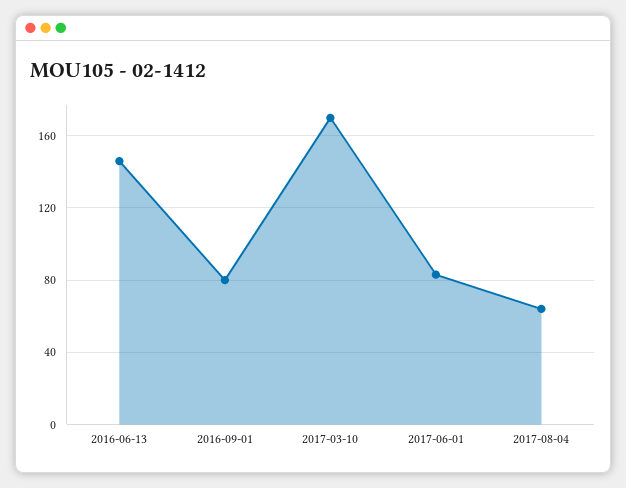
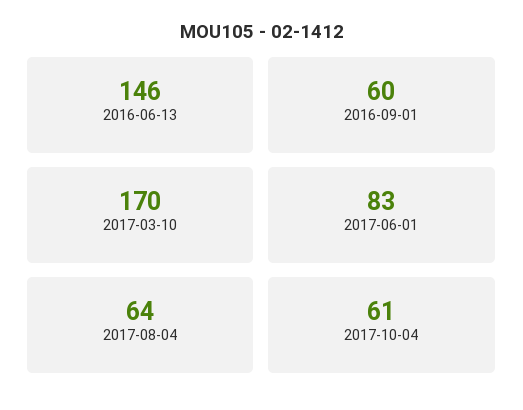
  {
    "2016-06-13": 146,
-   "2016-09-01": 80,
+   "2016-09-01": 60,
    "2017-03-10": 170,
    "2017-06-01": 83,
-   "2017-08-04": 64
+   "2017-08-04": 64,
+   "2017-10-04": 61
  }

